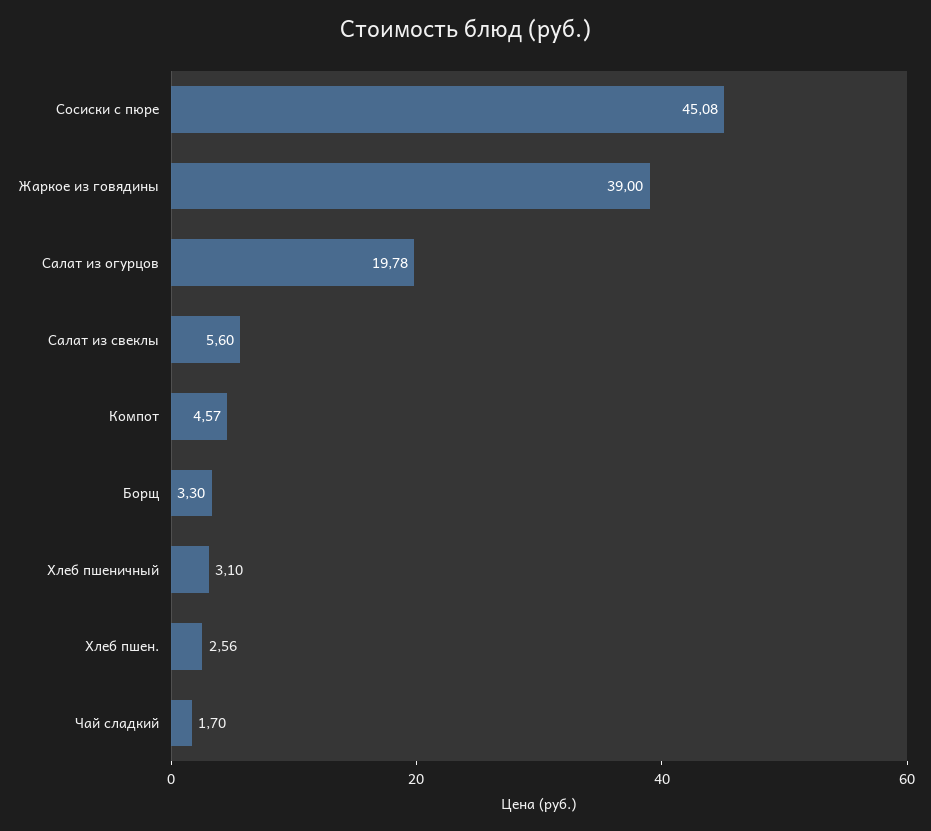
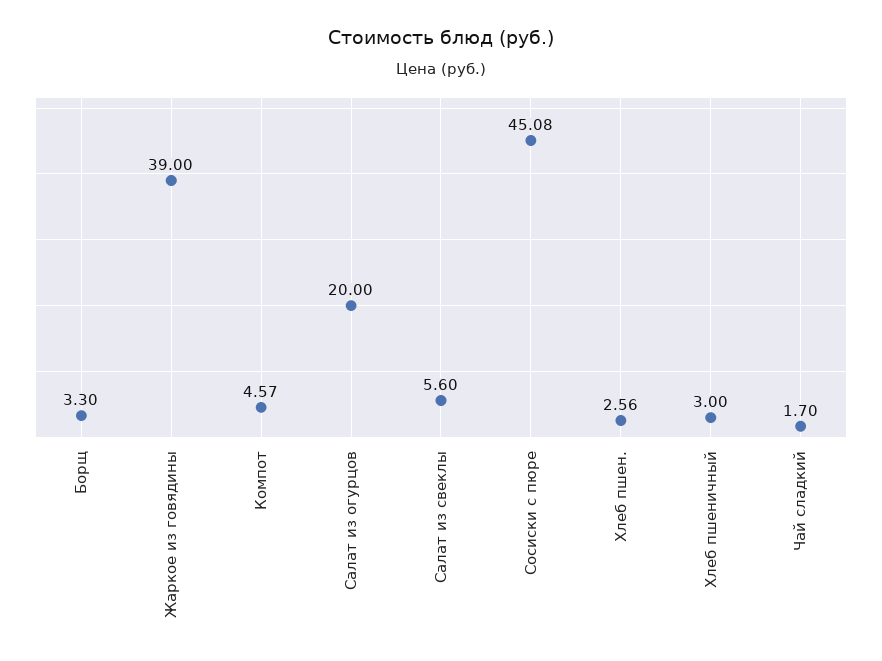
  {
    "Сосиски с пюре": 45.08,
    "Жаркое из говядины": 39,
-   "Салат из огурцов": 19.78,
+   "Салат из огурцов": 20,
    "Салат из свеклы": 5.6,
    "Компот": 4.57,
    "Борщ": 3.3,
-   "Хлеб пшеничный": 3.1,
+   "Хлеб пшеничный": 3,
    "Хлеб пшен.": 2.56,
    "Чай сладкий": 1.7
  }

